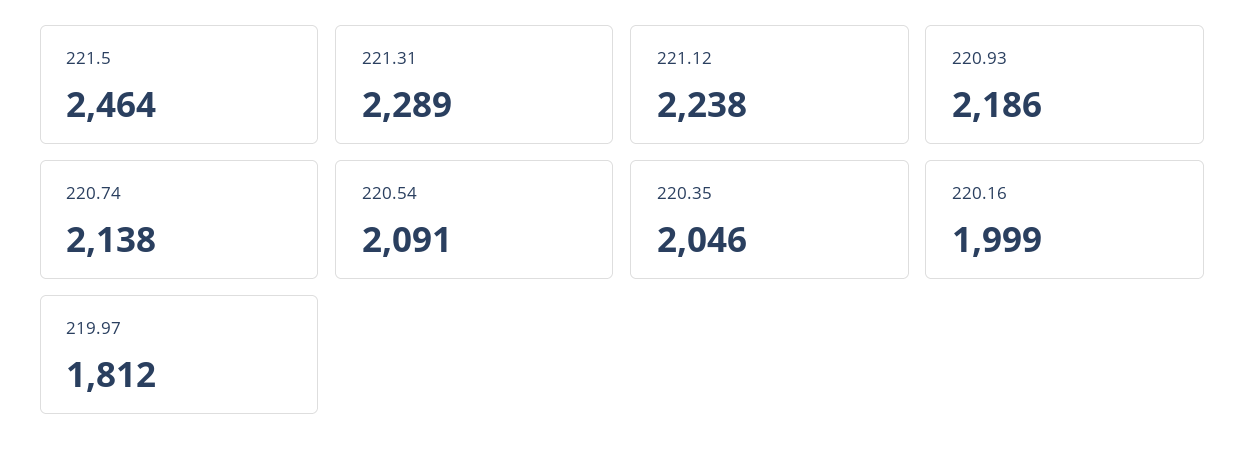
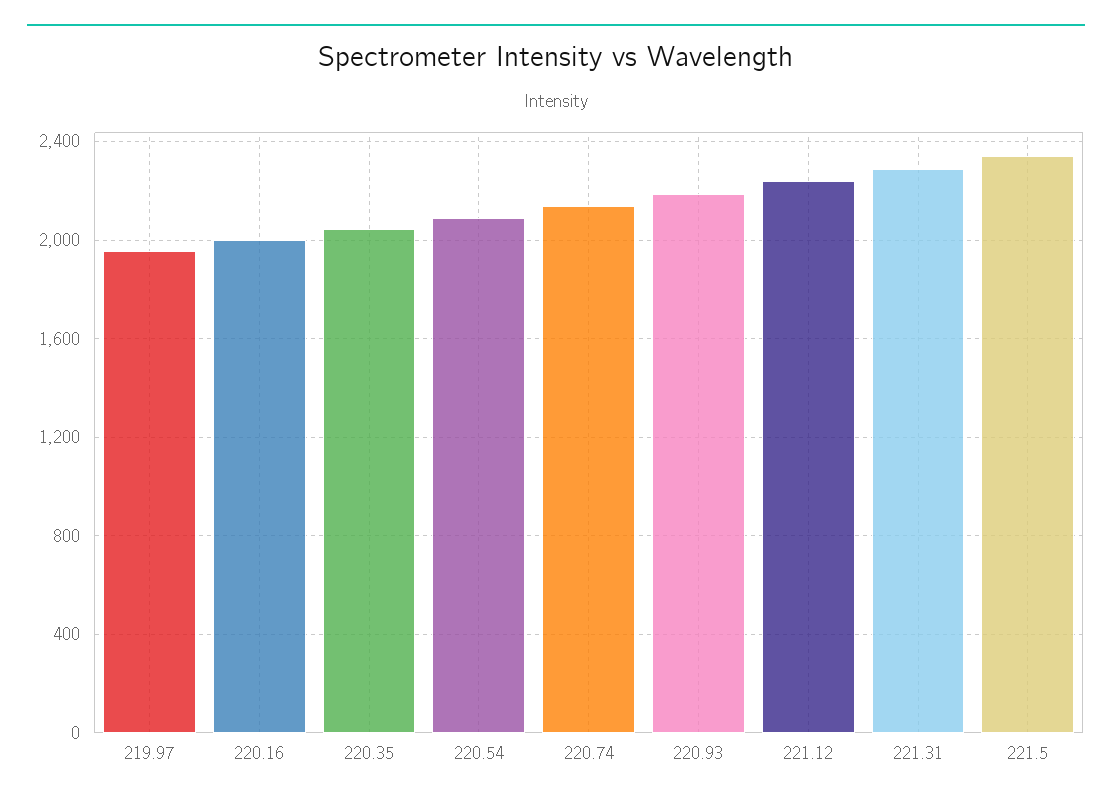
  {
-   "221.5": 2464,
+   "221.5": 2350,
    "221.31": 2289,
    "221.12": 2238,
    "220.93": 2186,
    "220.74": 2138,
    "220.54": 2091,
    "220.35": 2046,
    "220.16": 1999,
-   "219.97": 1812
+   "219.97": 1950
  }

